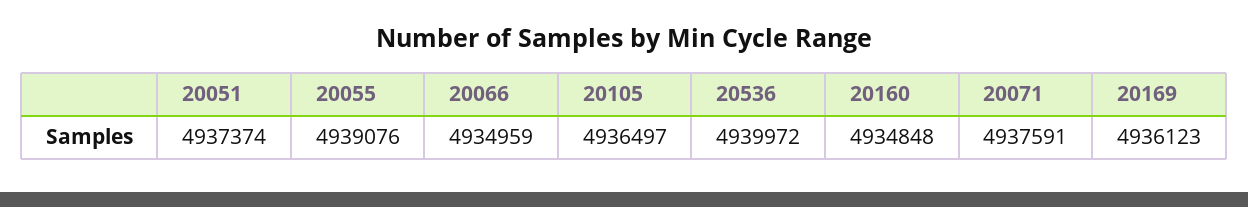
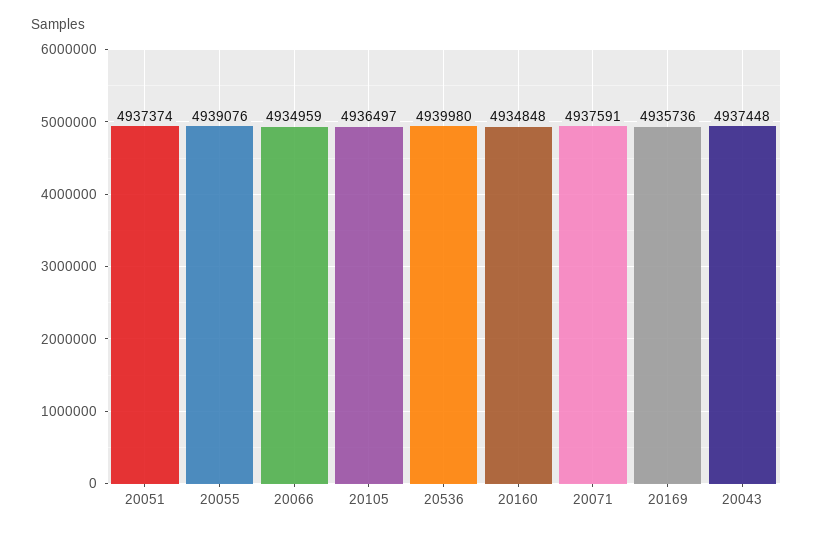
  {
    "20051": 4937374,
    "20055": 4939076,
    "20066": 4934959,
    "20105": 4936497,
-   "20536": 4939972,
+   "20536": 4939980,
    "20160": 4934848,
    "20071": 4937591,
-   "20169": 4936123
+   "20169": 4935736,
+   "20043": 4937448
  }

